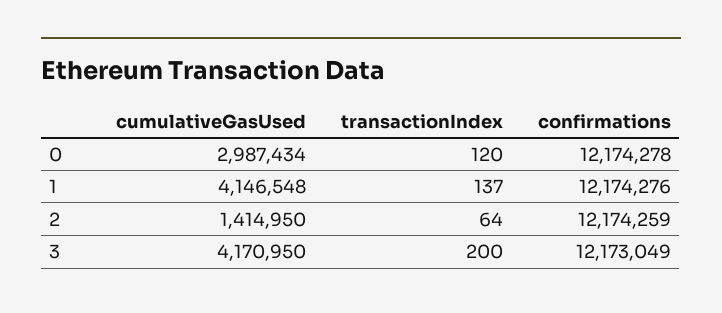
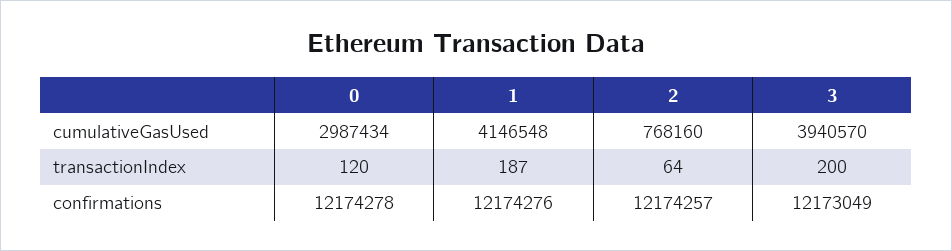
  {
    "cumulativeGasUsed": {
      "0": 2987434,
      "1": 4146548,
-     "2": 1414950,
+     "2": 768160,
-     "3": 4170950
+     "3": 3940570
    },
    "transactionIndex": {
      "0": 120,
-     "1": 137,
+     "1": 187,
      "2": 64,
      "3": 200
    },
    "confirmations": {
      "0": 12174278,
      "1": 12174276,
-     "2": 12174259,
+     "2": 12174257,
      "3": 12173049
    }
  }

